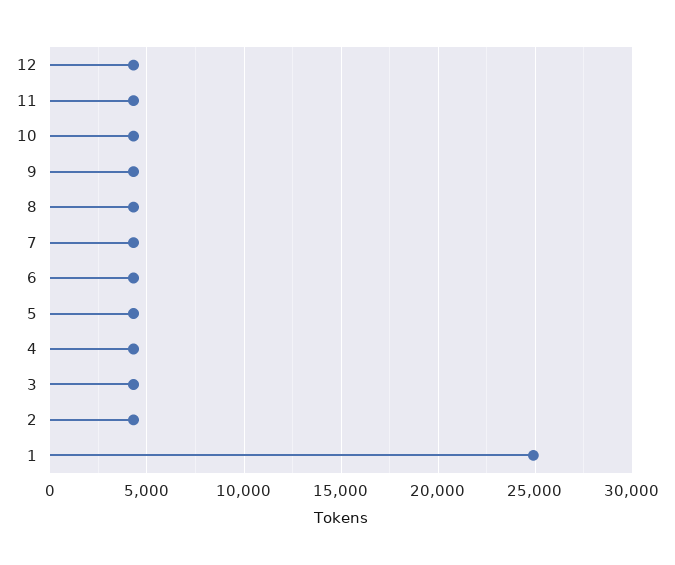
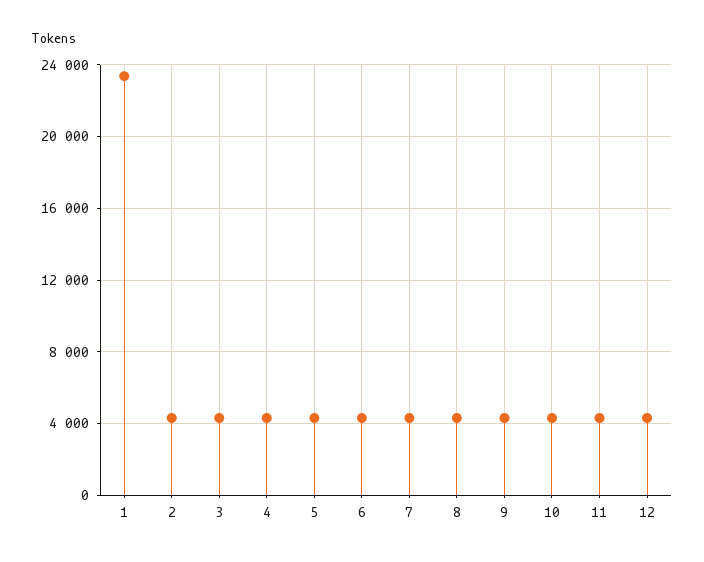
  {
    "12": 4500,
    "11": 4500,
    "10": 4500,
    "9": 4500,
    "8": 4500,
    "7": 4500,
    "6": 4500,
    "5": 4500,
    "4": 4500,
    "3": 4500,
    "2": 4500,
-   "1": 25000
+   "1": 23500
  }

